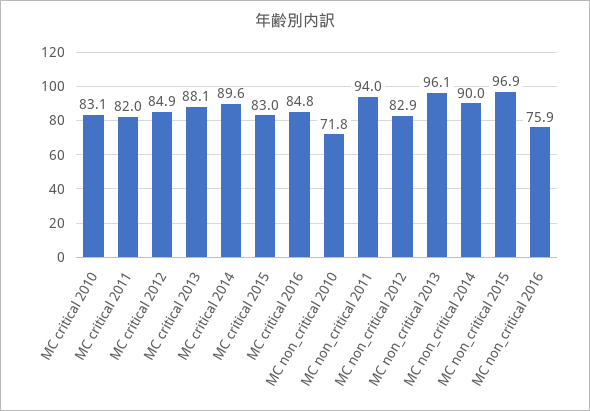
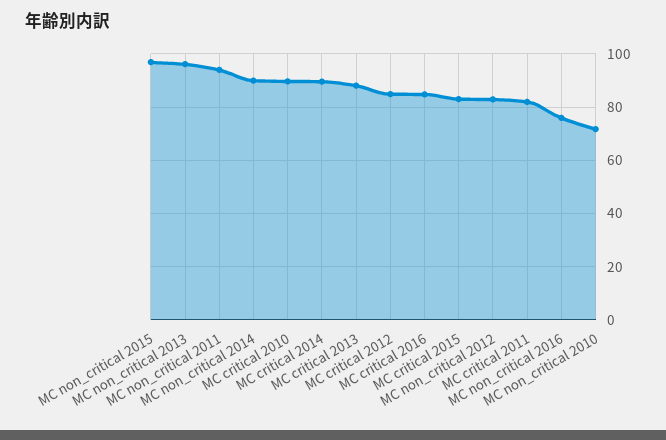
  {
-   "MC critical 2010": 83.1,
+   "MC critical 2010": 90,
    "MC critical 2011": 82,
    "MC critical 2012": 84.9,
    "MC critical 2013": 88.1,
    "MC critical 2014": 89.6,
    "MC critical 2015": 83,
    "MC critical 2016": 84.8,
    "MC non_critical 2010": 71.8,
    "MC non_critical 2011": 94,
    "MC non_critical 2012": 82.9,
    "MC non_critical 2013": 96.1,
    "MC non_critical 2014": 90,
    "MC non_critical 2015": 96.9,
    "MC non_critical 2016": 75.9
  }

